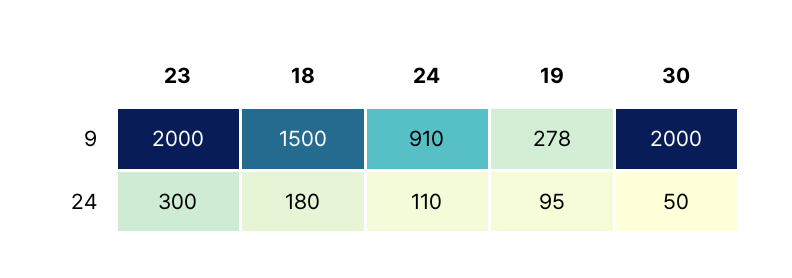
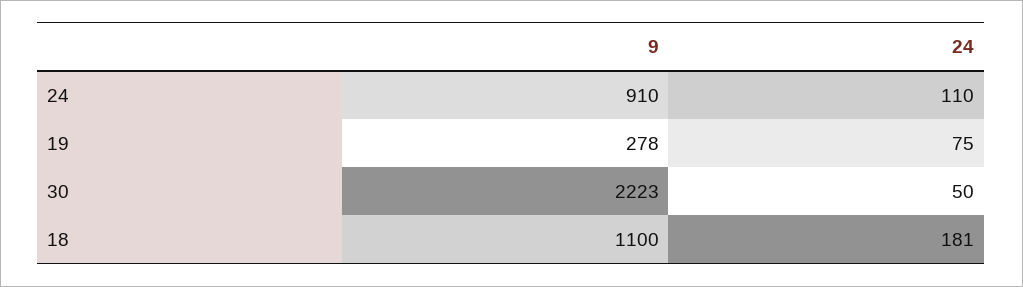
  {
-   "23": {
-     "9": 2000,
-     "24": 300
-   },
    "18": {
-     "9": 1500,
+     "9": 1100,
-     "24": 180
+     "24": 181
    },
    "24": {
      "9": 910,
      "24": 110
    },
    "19": {
      "9": 278,
-     "24": 95
+     "24": 75
    },
    "30": {
-     "9": 2000,
+     "9": 2223,
      "24": 50
    }
  }

